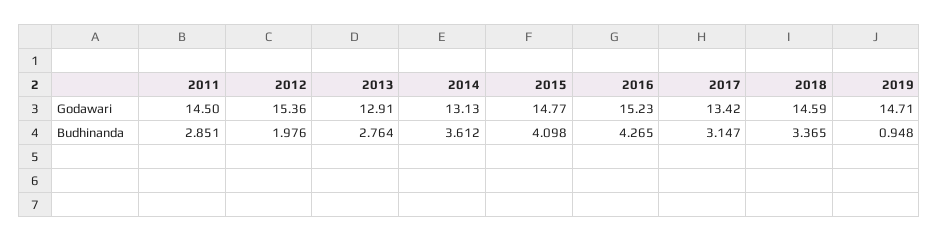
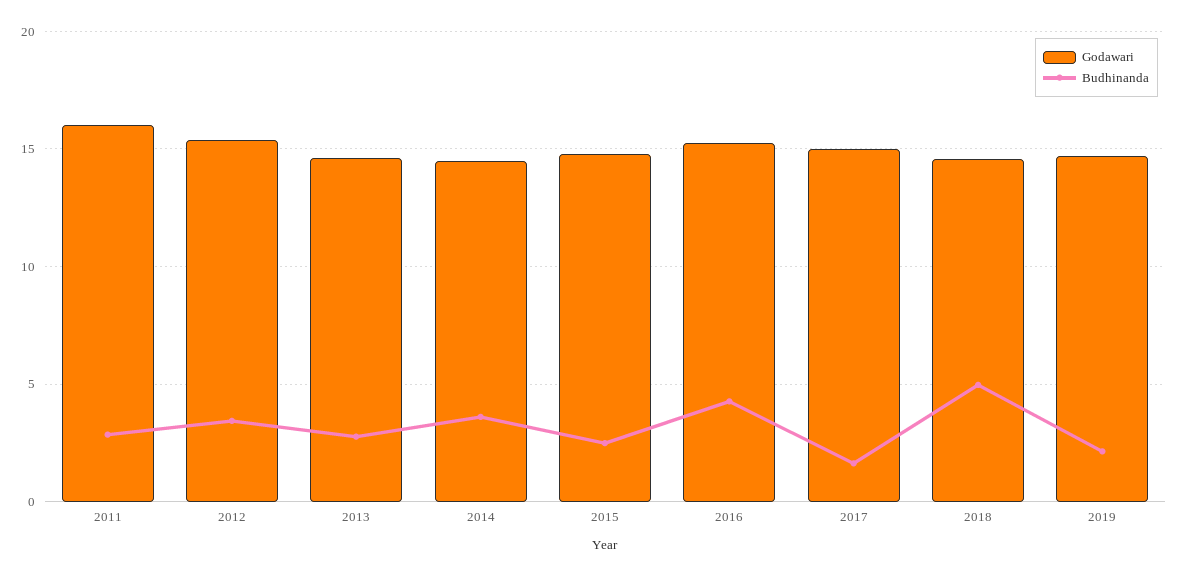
  {
    "Godawari": {
-     "2011": 14.5,
+     "2011": 16,
      "2012": 15.36,
-     "2013": 12.91,
+     "2013": 14.5,
-     "2014": 13.13,
+     "2014": 14.5,
      "2015": 14.77,
      "2016": 15.23,
-     "2017": 13.42,
+     "2017": 15,
      "2018": 14.59,
      "2019": 14.71
    },
    "Budhinanda": {
      "2011": 2.851,
-     "2012": 1.976,
+     "2012": 3.5,
      "2013": 2.764,
      "2014": 3.612,
-     "2015": 4.098,
+     "2015": 2.5,
      "2016": 4.265,
-     "2017": 3.147,
+     "2017": 1.5,
-     "2018": 3.365,
+     "2018": 5,
-     "2019": 0.948
+     "2019": 2
    }
  }

